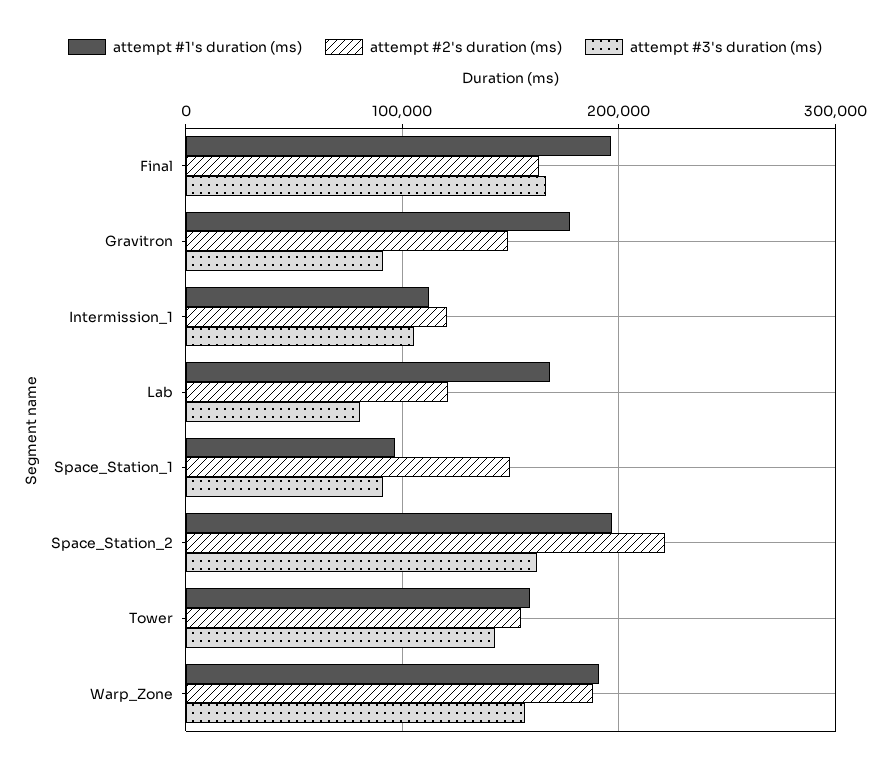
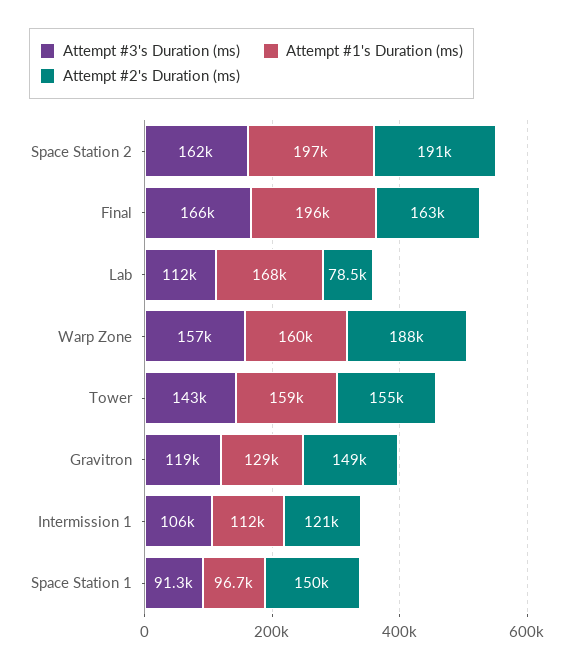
  {
    "attempt #1's duration (ms)": {
      "Final": 196000,
-     "Gravitron": 180000,
+     "Gravitron": 129000,
      "Intermission_1": 112000,
      "Lab": 168000,
      "Space_Station_1": 96700,
      "Space_Station_2": 197000,
      "Tower": 159000,
-     "Warp_Zone": 190000
+     "Warp_Zone": 160000
    },
    "attempt #2's duration (ms)": {
      "Final": 163000,
      "Gravitron": 149000,
      "Intermission_1": 121000,
-     "Lab": 120000,
+     "Lab": 78500,
      "Space_Station_1": 150000,
-     "Space_Station_2": 220000,
+     "Space_Station_2": 191000,
      "Tower": 155000,
      "Warp_Zone": 188000
    },
    "attempt #3's duration (ms)": {
      "Final": 166000,
-     "Gravitron": 90000,
+     "Gravitron": 119000,
      "Intermission_1": 106000,
-     "Lab": 80000,
+     "Lab": 112000,
      "Space_Station_1": 91300,
      "Space_Station_2": 162000,
      "Tower": 143000,
      "Warp_Zone": 157000
    }
  }

